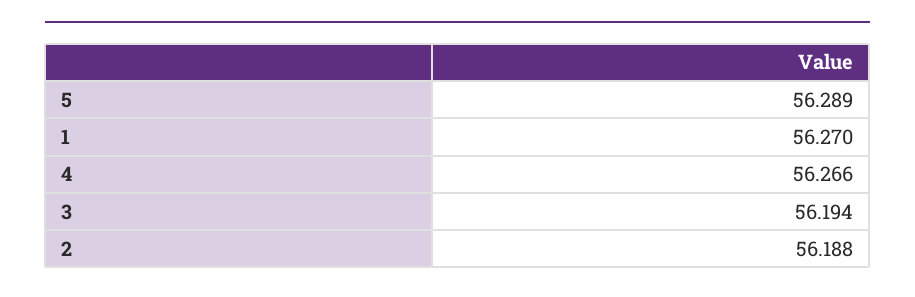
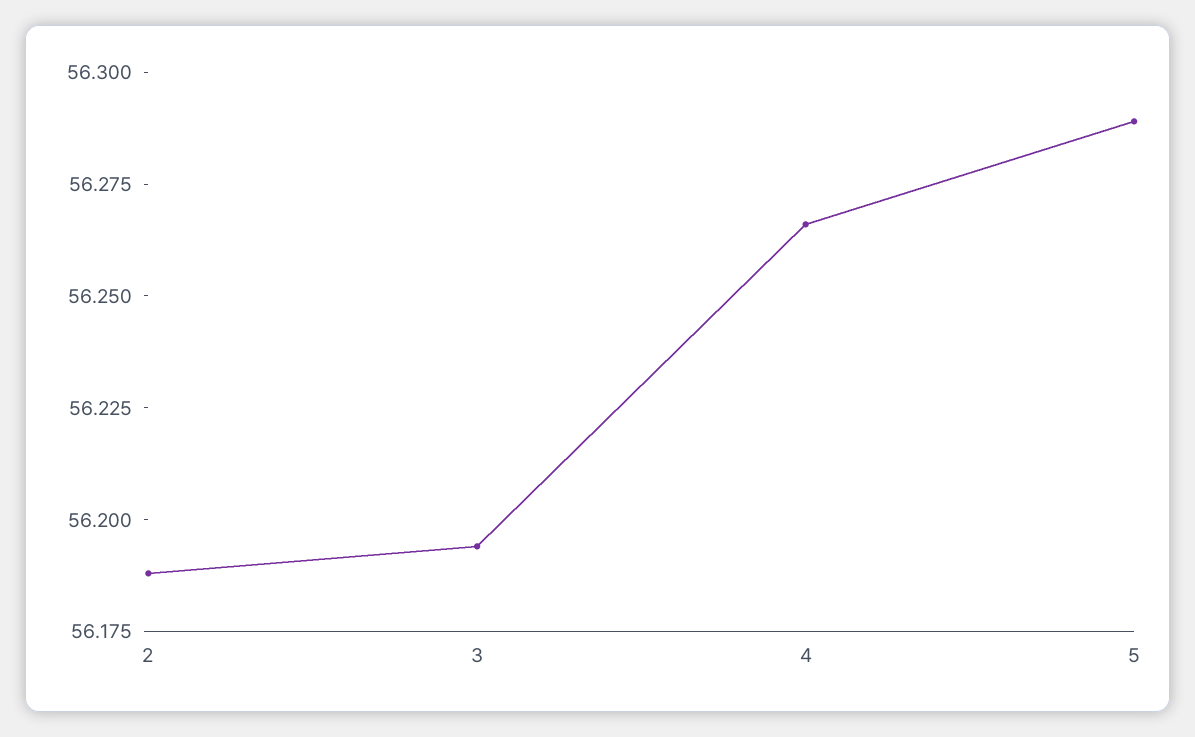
  {
    "5": 56.289,
-   "1": 56.27,
    "4": 56.266,
    "3": 56.194,
    "2": 56.188
  }

